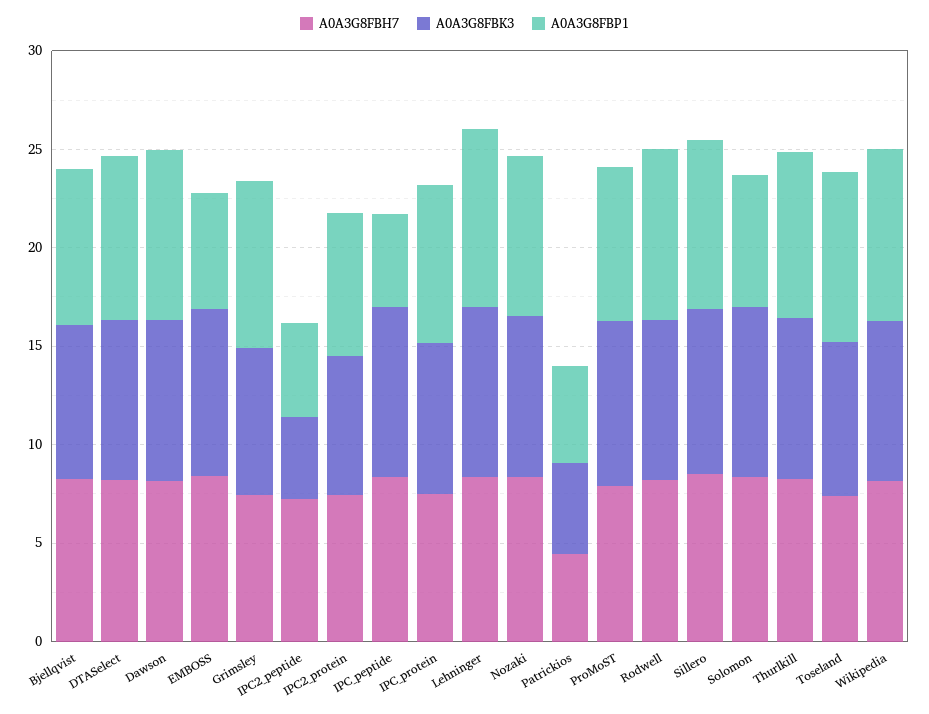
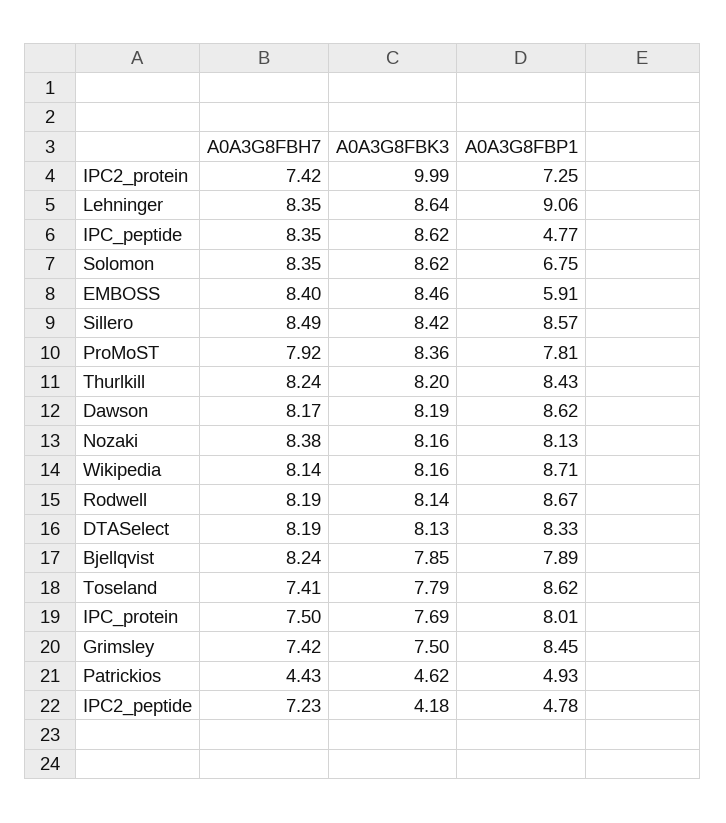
  {
    "A0A3G8FBH7": {
      "Bjellqvist": 8.24,
      "DTASelect": 8.19,
      "Dawson": 8.17,
      "EMBOSS": 8.4,
      "Grimsley": 7.42,
      "IPC2_peptide": 7.23,
      "IPC2_protein": 7.42,
      "IPC_peptide": 8.35,
      "IPC_protein": 7.5,
      "Lehninger": 8.35,
      "Nozaki": 8.38,
      "Patrickios": 4.43,
      "ProMoST": 7.92,
      "Rodwell": 8.19,
      "Sillero": 8.49,
      "Solomon": 8.35,
      "Thurlkill": 8.24,
      "Toseland": 7.41,
      "Wikipedia": 8.14
    },
    "A0A3G8FBK3": {
      "Bjellqvist": 7.85,
      "DTASelect": 8.13,
      "Dawson": 8.19,
      "EMBOSS": 8.46,
      "Grimsley": 7.5,
      "IPC2_peptide": 4.18,
-     "IPC2_protein": 7,
+     "IPC2_protein": 9.99,
      "IPC_peptide": 8.62,
      "IPC_protein": 7.69,
      "Lehninger": 8.64,
      "Nozaki": 8.16,
      "Patrickios": 4.62,
      "ProMoST": 8.36,
      "Rodwell": 8.14,
      "Sillero": 8.42,
      "Solomon": 8.62,
      "Thurlkill": 8.2,
      "Toseland": 7.79,
      "Wikipedia": 8.16
    },
    "A0A3G8FBP1": {
      "Bjellqvist": 7.89,
      "DTASelect": 8.33,
      "Dawson": 8.62,
      "EMBOSS": 5.91,
      "Grimsley": 8.45,
      "IPC2_peptide": 4.78,
      "IPC2_protein": 7.25,
      "IPC_peptide": 4.77,
      "IPC_protein": 8.01,
      "Lehninger": 9.06,
      "Nozaki": 8.13,
      "Patrickios": 4.93,
      "ProMoST": 7.81,
      "Rodwell": 8.67,
      "Sillero": 8.57,
      "Solomon": 6.75,
      "Thurlkill": 8.43,
      "Toseland": 8.62,
      "Wikipedia": 8.71
    }
  }

